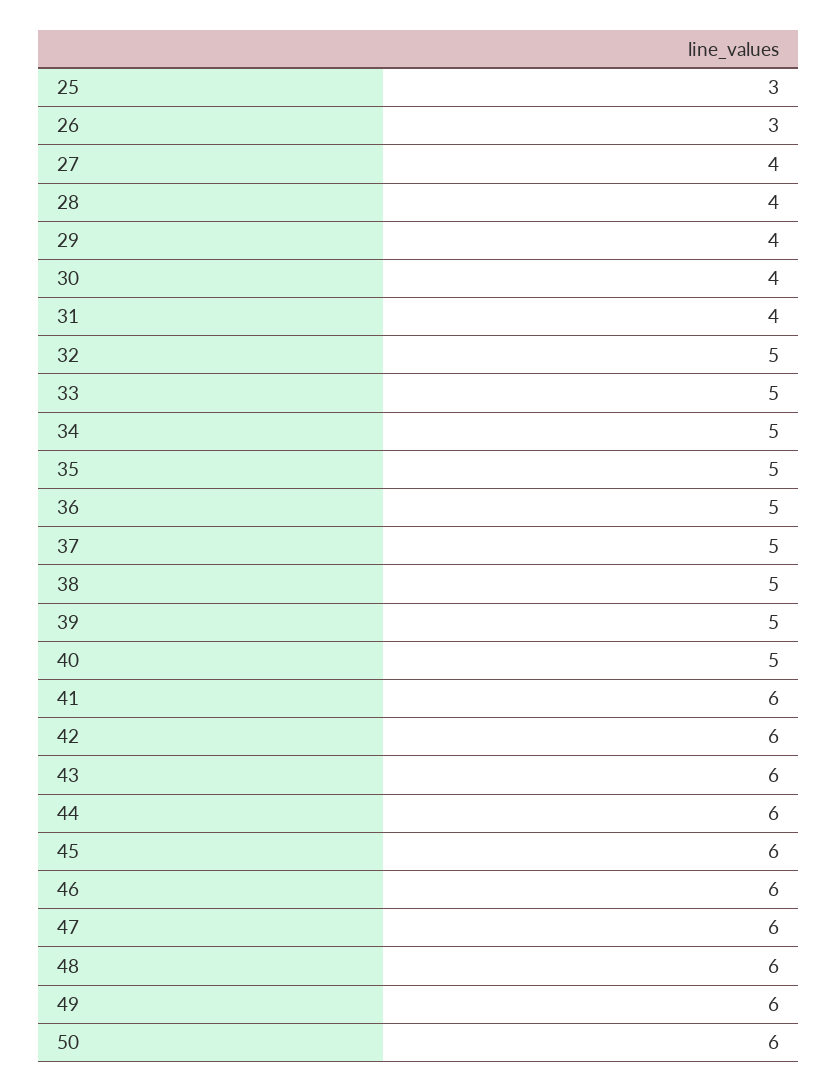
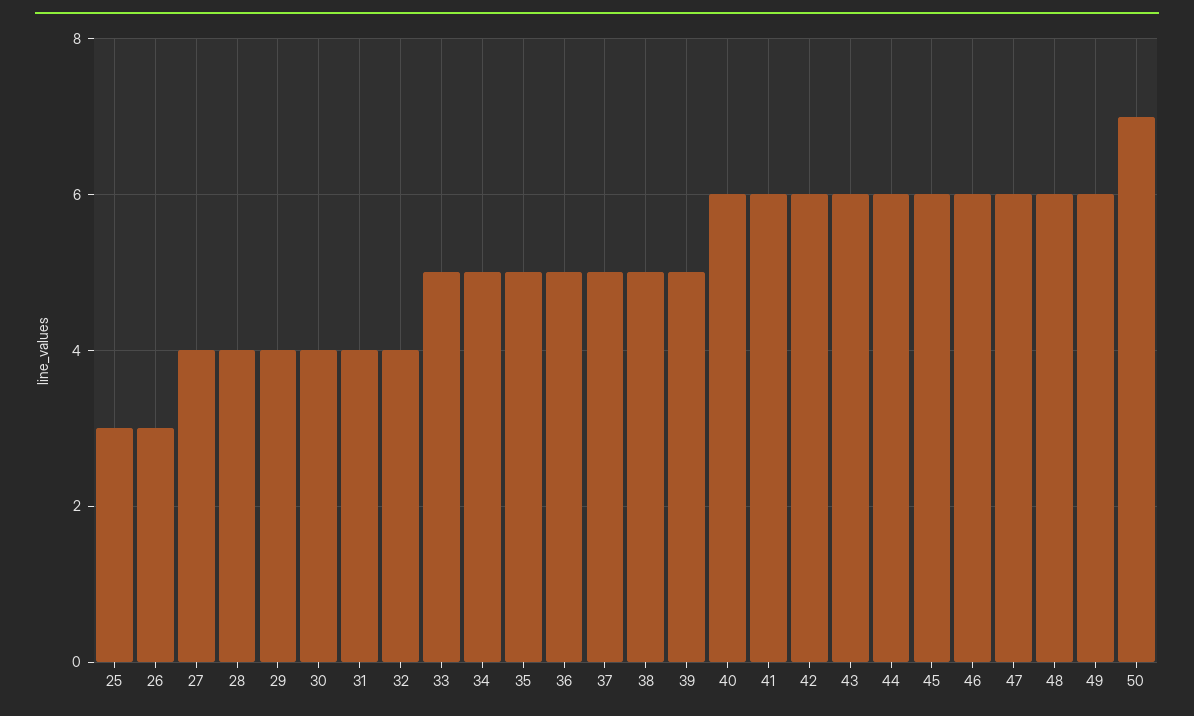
  {
    "25": 3,
    "26": 3,
    "27": 4,
    "28": 4,
    "29": 4,
    "30": 4,
    "31": 4,
-   "32": 5,
+   "32": 4,
    "33": 5,
    "34": 5,
    "35": 5,
    "36": 5,
    "37": 5,
    "38": 5,
    "39": 5,
-   "40": 5,
+   "40": 6,
    "41": 6,
    "42": 6,
    "43": 6,
    "44": 6,
    "45": 6,
    "46": 6,
    "47": 6,
    "48": 6,
    "49": 6,
-   "50": 6
+   "50": 7
  }

